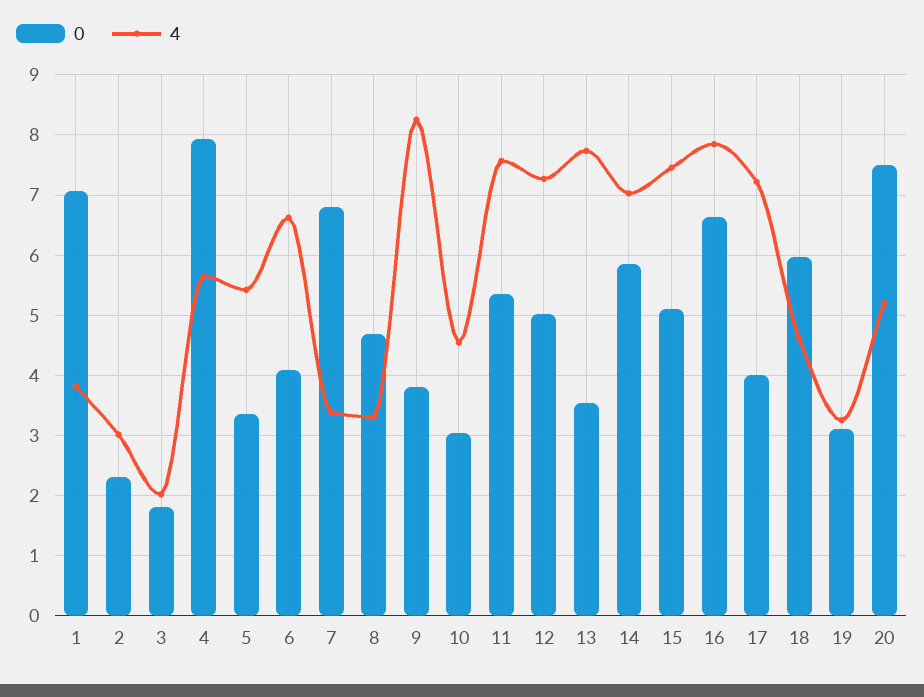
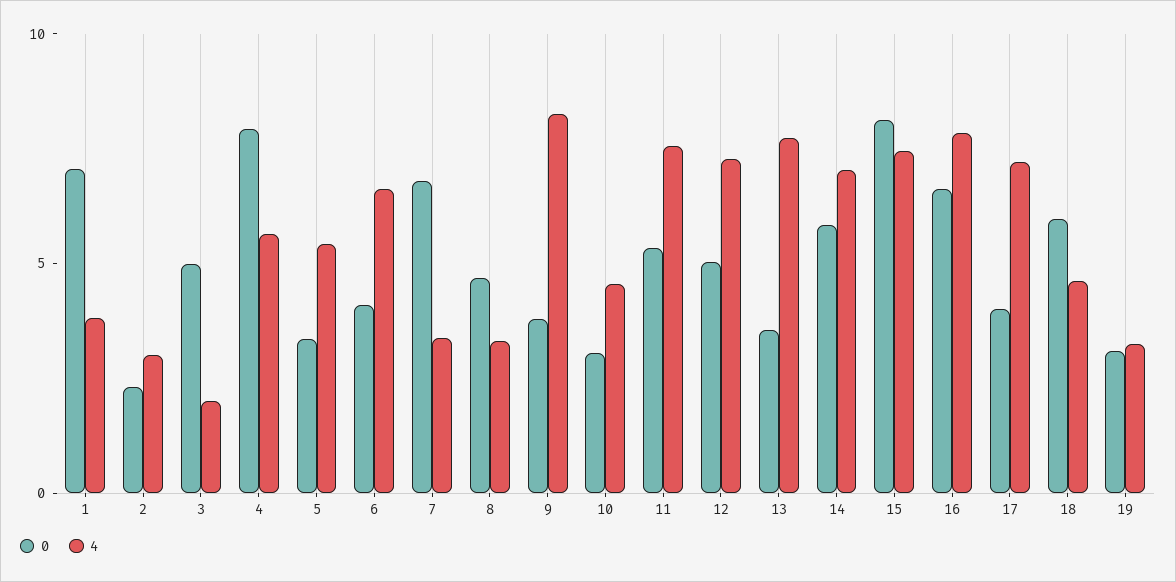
  {
    "0": {
      "1": 7.1,
      "2": 2.3,
-     "3": 1.8,
+     "3": 5,
      "4": 7.9,
      "5": 3.4,
      "6": 4.1,
      "7": 6.8,
      "8": 4.7,
      "9": 3.8,
      "10": 3,
      "11": 5.3,
      "12": 5,
      "13": 3.5,
      "14": 5.8,
-     "15": 5.1,
+     "15": 8,
      "16": 6.6,
      "17": 4,
      "18": 6,
-     "19": 3.1,
+     "19": 3.1
-     "20": 7.5
    },
    "4": {
      "1": 3.8,
      "2": 3,
      "3": 2,
      "4": 5.6,
      "5": 5.4,
      "6": 6.6,
      "7": 3.4,
      "8": 3.3,
      "9": 8.3,
      "10": 4.5,
      "11": 7.6,
      "12": 7.3,
      "13": 7.7,
      "14": 7,
      "15": 7.5,
      "16": 7.8,
      "17": 7.2,
      "18": 4.6,
-     "19": 3.3,
+     "19": 3.3
-     "20": 5.2
    }
  }

